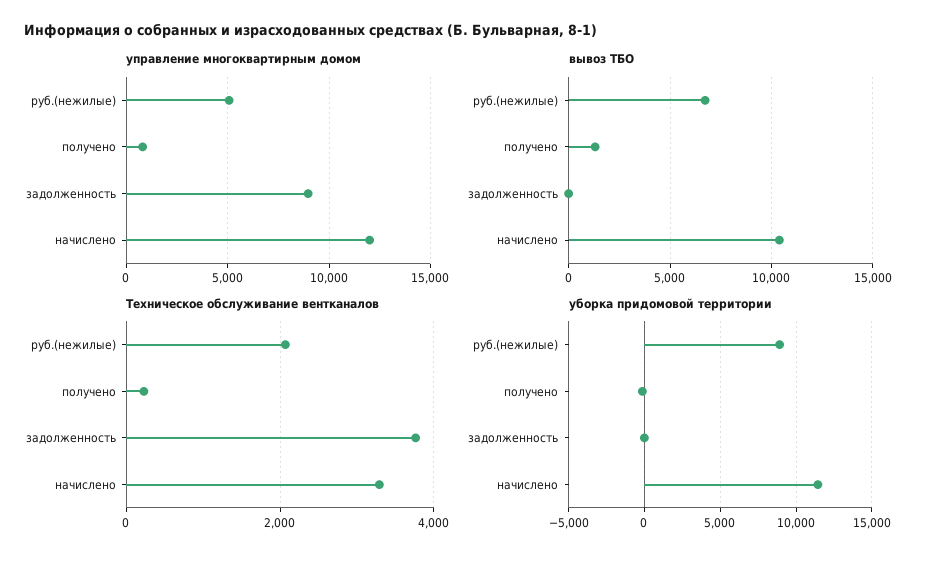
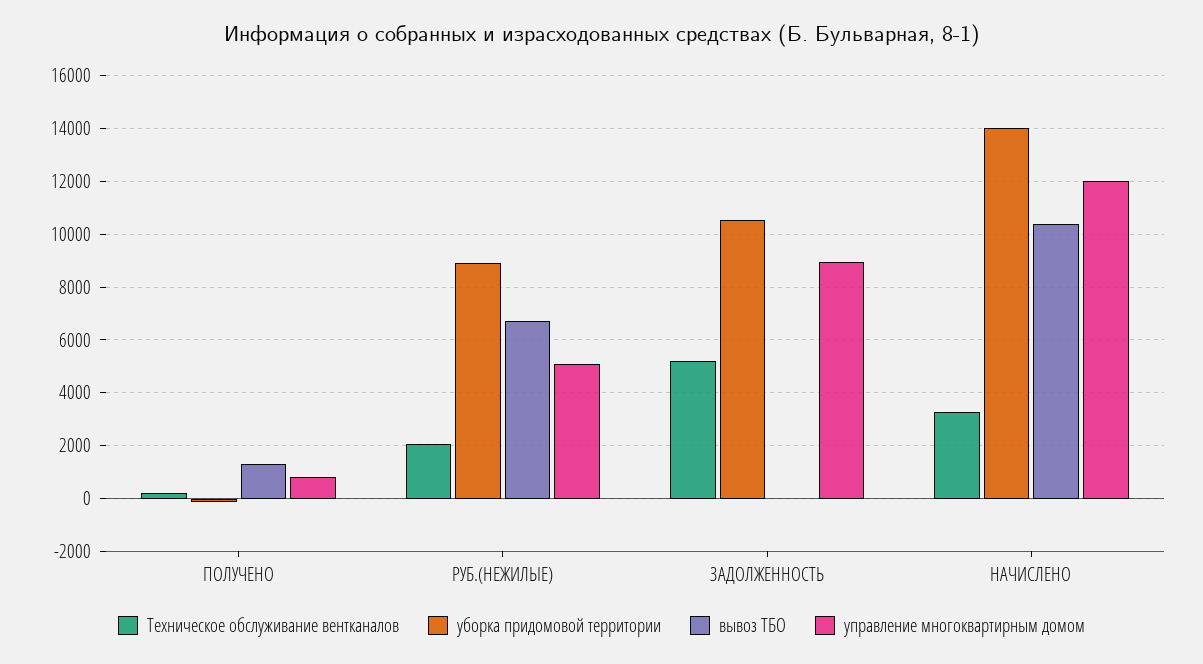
  {
    "управление многоквартирным домом": {
      "руб.(нежилые)": 5000,
      "получено": 750,
      "задолженность": 9000,
      "начислено": 12000
    },
    "вывоз ТБО": {
      "руб.(нежилые)": 6750,
      "получено": 1250,
      "задолженность": 0,
      "начислено": 10500
    },
    "Техническое обслуживание вентканалов": {
      "руб.(нежилые)": 2000,
      "получено": 200,
-     "задолженность": 3800,
+     "задолженность": 5250,
      "начислено": 3200
    },
    "уборка придомовой территории": {
      "руб.(нежилые)": 9000,
      "получено": -250,
-     "задолженность": 0,
+     "задолженность": 10500,
-     "начислено": 11500
+     "начислено": 14000
    }
  }

